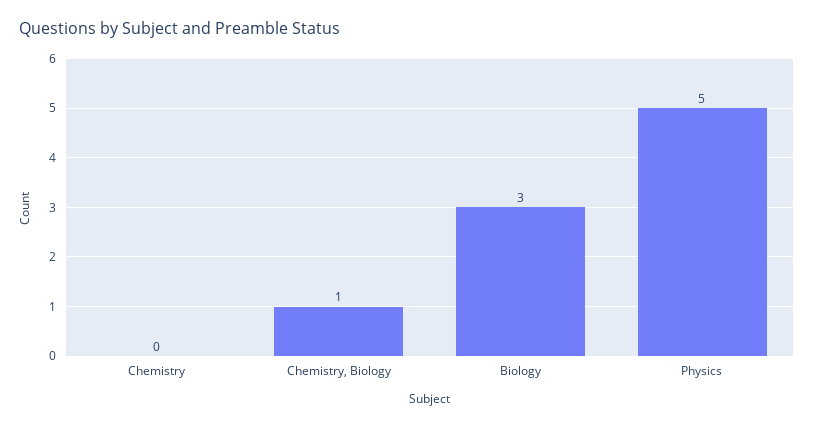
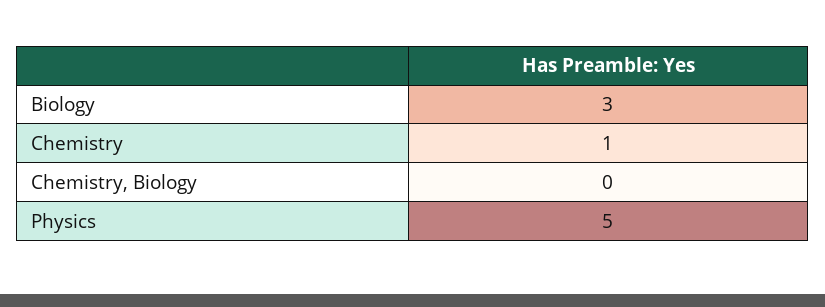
  {
-   "Chemistry": 0,
+   "Chemistry": 1,
-   "Chemistry, Biology": 1,
+   "Chemistry, Biology": 0,
    "Biology": 3,
    "Physics": 5
  }

